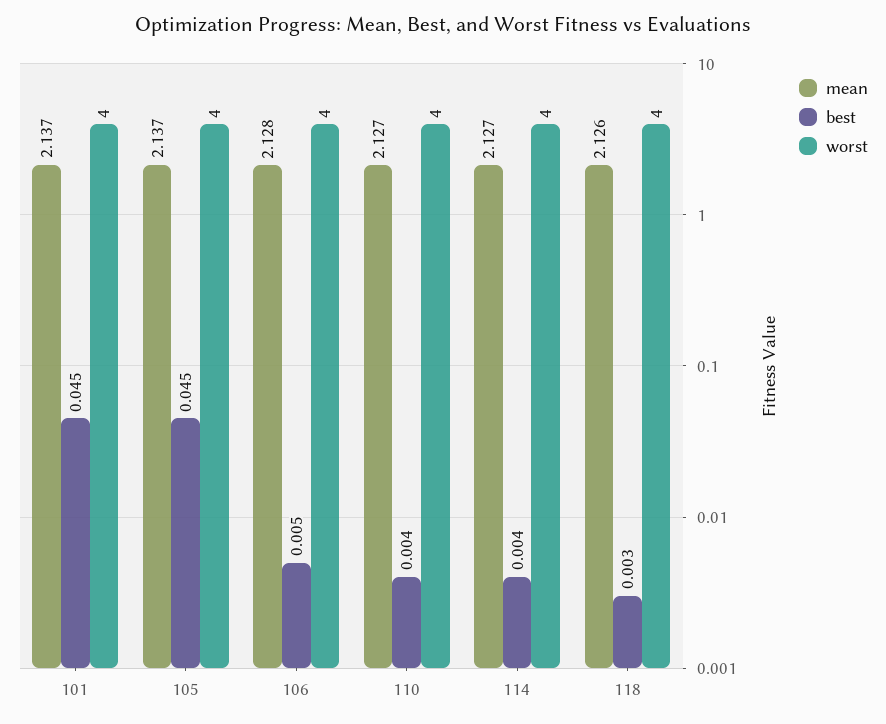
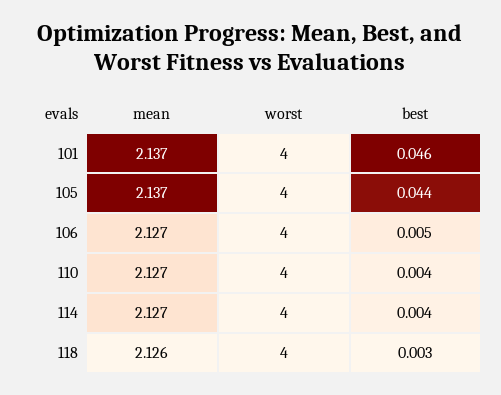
  {
    "mean": {
      "101": 2.137,
      "105": 2.137,
-     "106": 2.128,
+     "106": 2.127,
      "110": 2.127,
      "114": 2.127,
      "118": 2.126
    },
    "best": {
-     "101": 0.045,
+     "101": 0.046,
-     "105": 0.045,
+     "105": 0.044,
      "106": 0.005,
      "110": 0.004,
      "114": 0.004,
      "118": 0.003
    },
    "worst": {
      "101": 4,
      "105": 4,
      "106": 4,
      "110": 4,
      "114": 4,
      "118": 4
    }
  }

